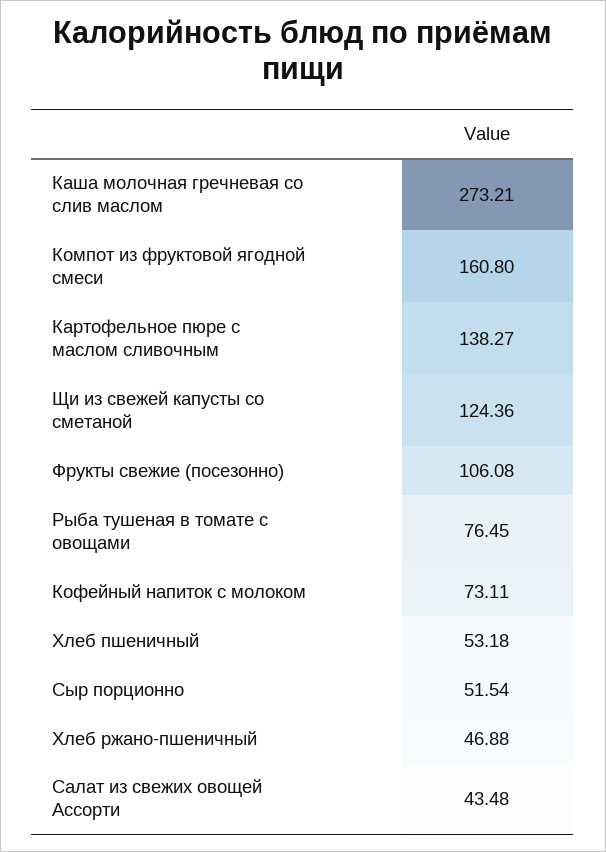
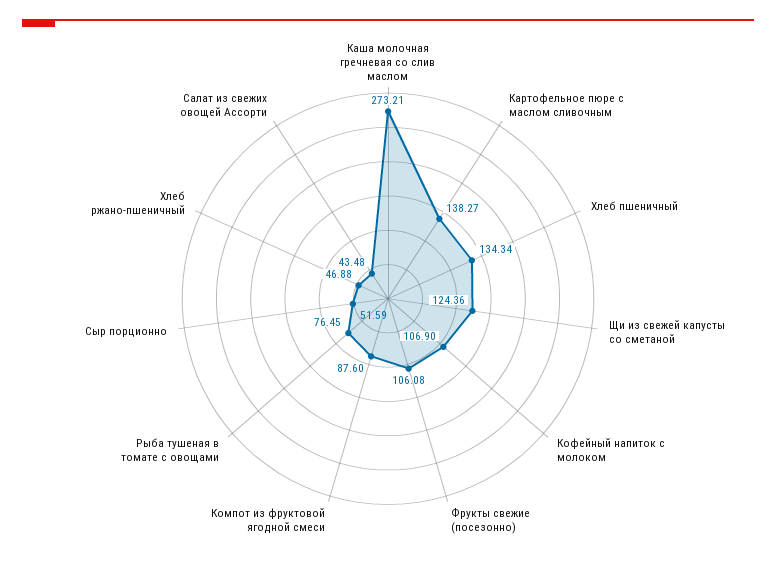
  {
    "Каша молочная гречневая со слив маслом": 273.21,
-   "Компот из фруктовой ягодной смеси": 160.8,
+   "Компот из фруктовой ягодной смеси": 87.6,
    "Картофельное пюре с маслом сливочным": 138.27,
    "Щи из свежей капусты со сметаной": 124.36,
    "Фрукты свежие (посезонно)": 106.08,
    "Рыба тушеная в томате с овощами": 76.45,
-   "Кофейный напиток с молоком": 73.11,
+   "Кофейный напиток с молоком": 106.9,
-   "Хлеб пшеничный": 53.18,
+   "Хлеб пшеничный": 134.34,
-   "Сыр порционно": 51.54,
+   "Сыр порционно": 51.59,
    "Хлеб ржано-пшеничный": 46.88,
    "Салат из свежих овощей Ассорти": 43.48
  }

